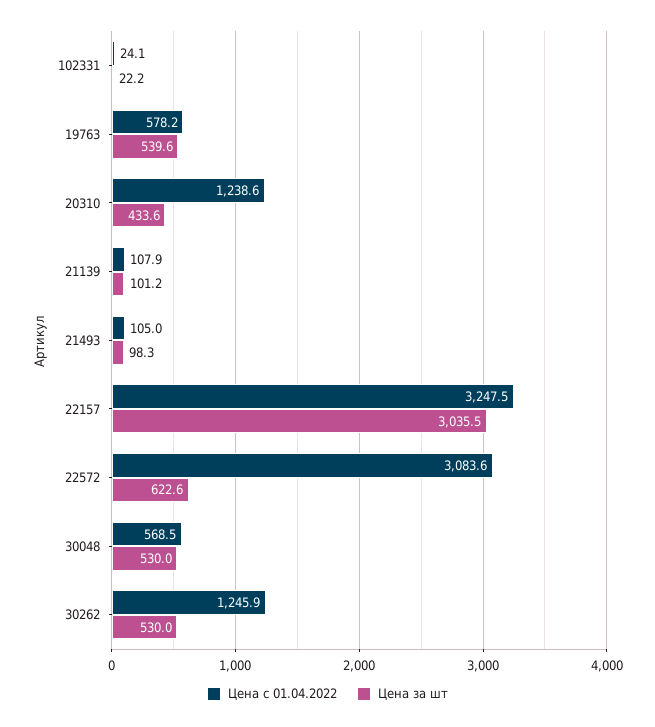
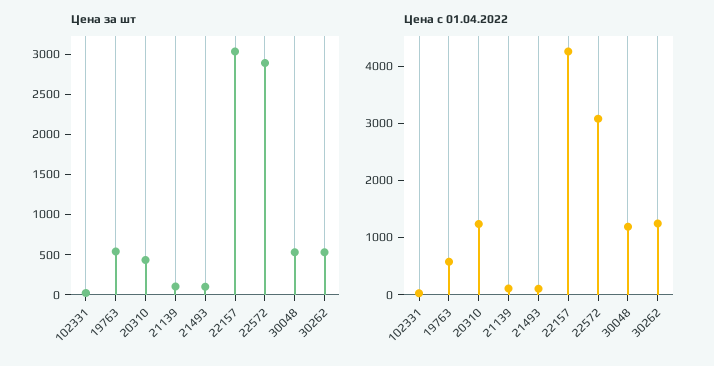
  {
    "Цена с 01.04.2022": {
      "102331": 24.1,
      "19763": 578.2,
      "20310": 1238.6,
      "21139": 107.9,
      "21493": 105,
-     "22157": 3247.5,
+     "22157": 4200,
      "22572": 3083.6,
-     "30048": 568.5,
+     "30048": 1200,
      "30262": 1245.9
    },
    "Цена за шт": {
      "102331": 22.2,
      "19763": 539.6,
      "20310": 433.6,
      "21139": 101.2,
      "21493": 98.3,
      "22157": 3035.5,
-     "22572": 622.6,
+     "22572": 2900,
      "30048": 530,
      "30262": 530
    }
  }

